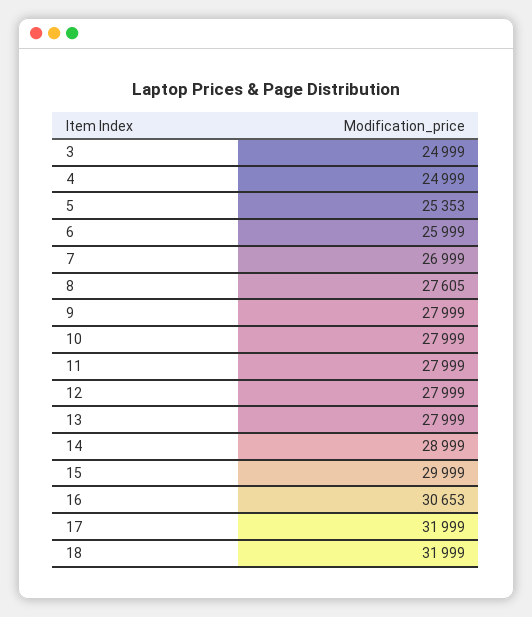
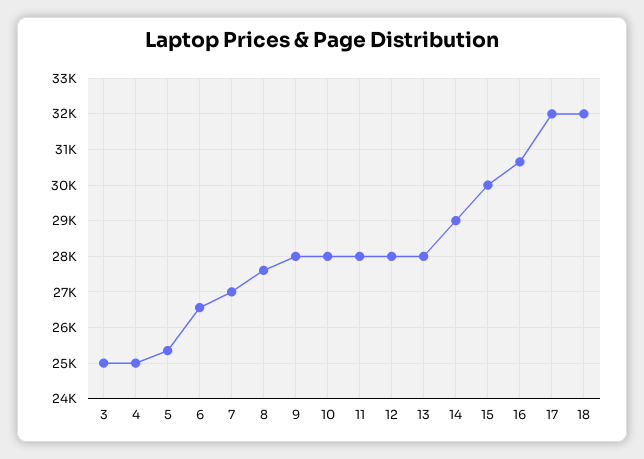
  {
    "3": 24999,
    "4": 24999,
    "5": 25353,
-   "6": 25999,
+   "6": 26600,
    "7": 26999,
    "8": 27605,
    "9": 27999,
    "10": 27999,
    "11": 27999,
    "12": 27999,
    "13": 27999,
    "14": 28999,
    "15": 29999,
    "16": 30653,
    "17": 31999,
    "18": 31999
  }

